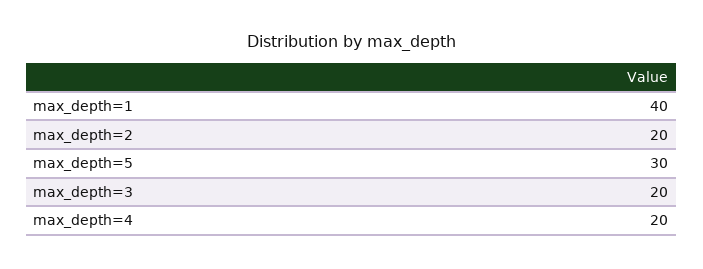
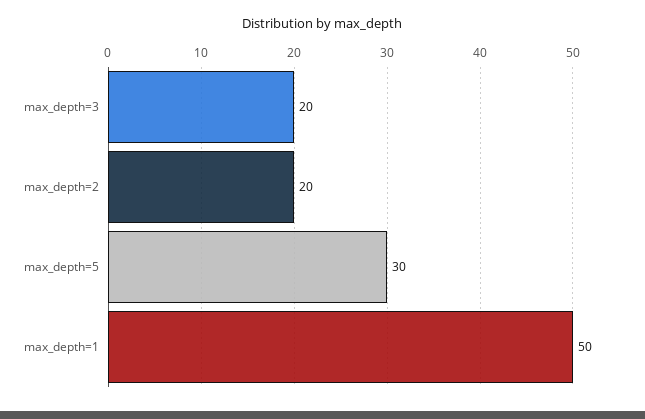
  {
-   "max_depth=1": 40,
+   "max_depth=1": 50,
    "max_depth=2": 20,
    "max_depth=5": 30,
-   "max_depth=3": 20,
+   "max_depth=3": 20
-   "max_depth=4": 20
  }

